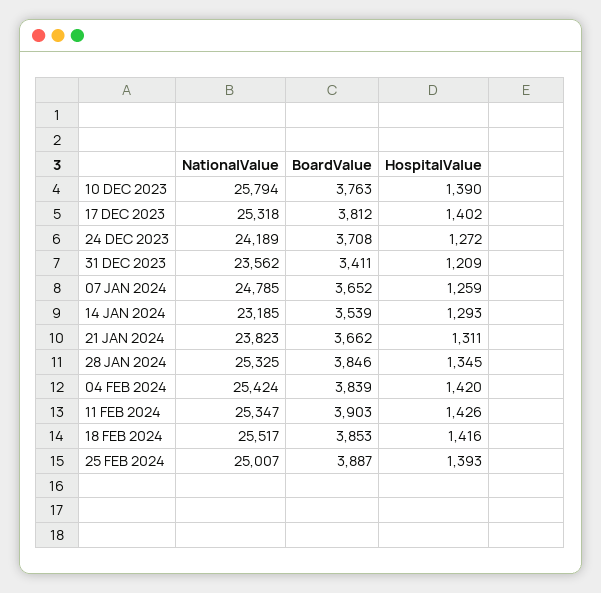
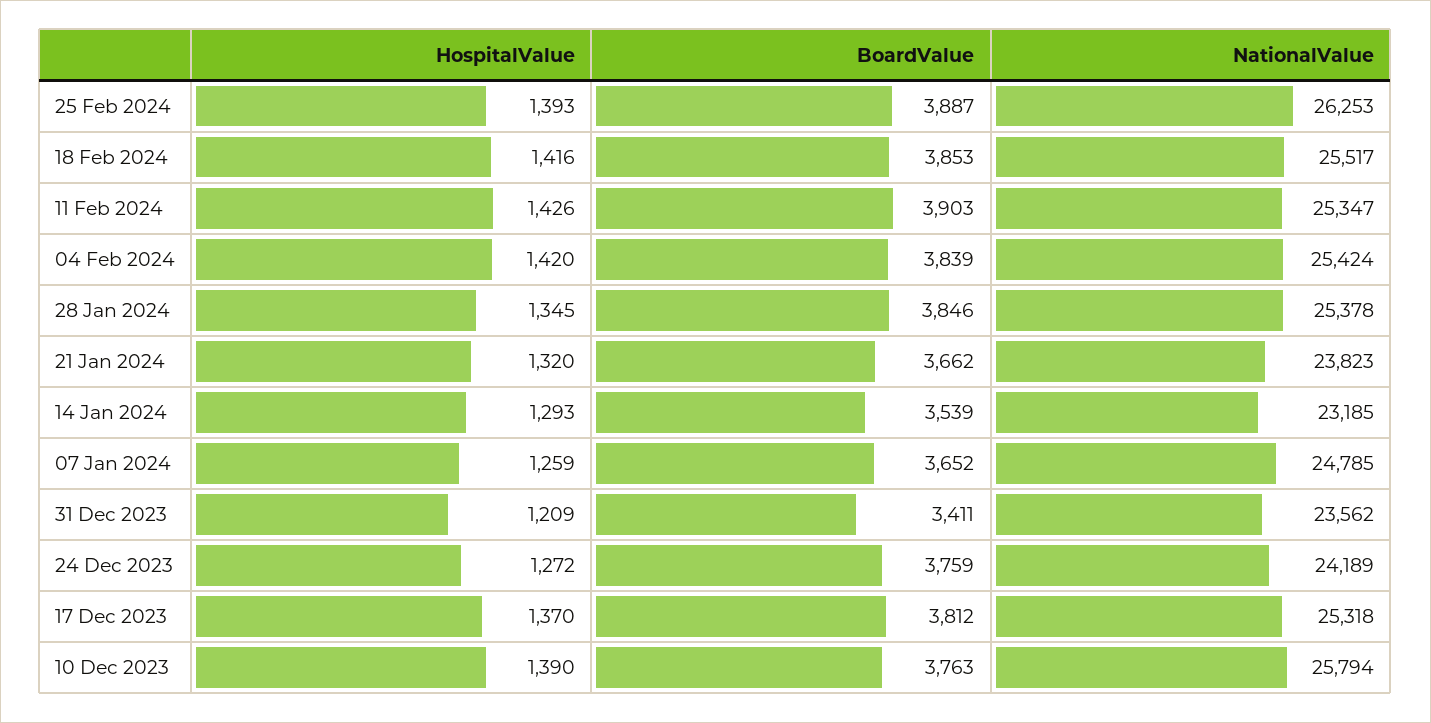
  {
    "NationalValue": {
      "10 DEC 2023": 25794,
      "17 DEC 2023": 25318,
      "24 DEC 2023": 24189,
      "31 DEC 2023": 23562,
      "07 JAN 2024": 24785,
      "14 JAN 2024": 23185,
      "21 JAN 2024": 23823,
-     "28 JAN 2024": 25325,
+     "28 JAN 2024": 25378,
      "04 FEB 2024": 25424,
      "11 FEB 2024": 25347,
      "18 FEB 2024": 25517,
-     "25 FEB 2024": 25007
+     "25 FEB 2024": 26253
    },
    "BoardValue": {
      "10 DEC 2023": 3763,
      "17 DEC 2023": 3812,
-     "24 DEC 2023": 3708,
+     "24 DEC 2023": 3759,
      "31 DEC 2023": 3411,
      "07 JAN 2024": 3652,
      "14 JAN 2024": 3539,
      "21 JAN 2024": 3662,
      "28 JAN 2024": 3846,
      "04 FEB 2024": 3839,
      "11 FEB 2024": 3903,
      "18 FEB 2024": 3853,
      "25 FEB 2024": 3887
    },
    "HospitalValue": {
      "10 DEC 2023": 1390,
-     "17 DEC 2023": 1402,
+     "17 DEC 2023": 1370,
      "24 DEC 2023": 1272,
      "31 DEC 2023": 1209,
      "07 JAN 2024": 1259,
      "14 JAN 2024": 1293,
-     "21 JAN 2024": 1311,
+     "21 JAN 2024": 1320,
      "28 JAN 2024": 1345,
      "04 FEB 2024": 1420,
      "11 FEB 2024": 1426,
      "18 FEB 2024": 1416,
      "25 FEB 2024": 1393
    }
  }

